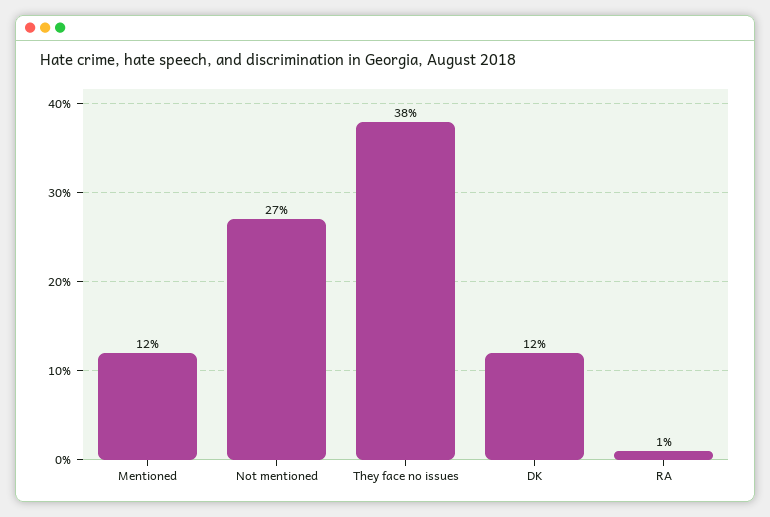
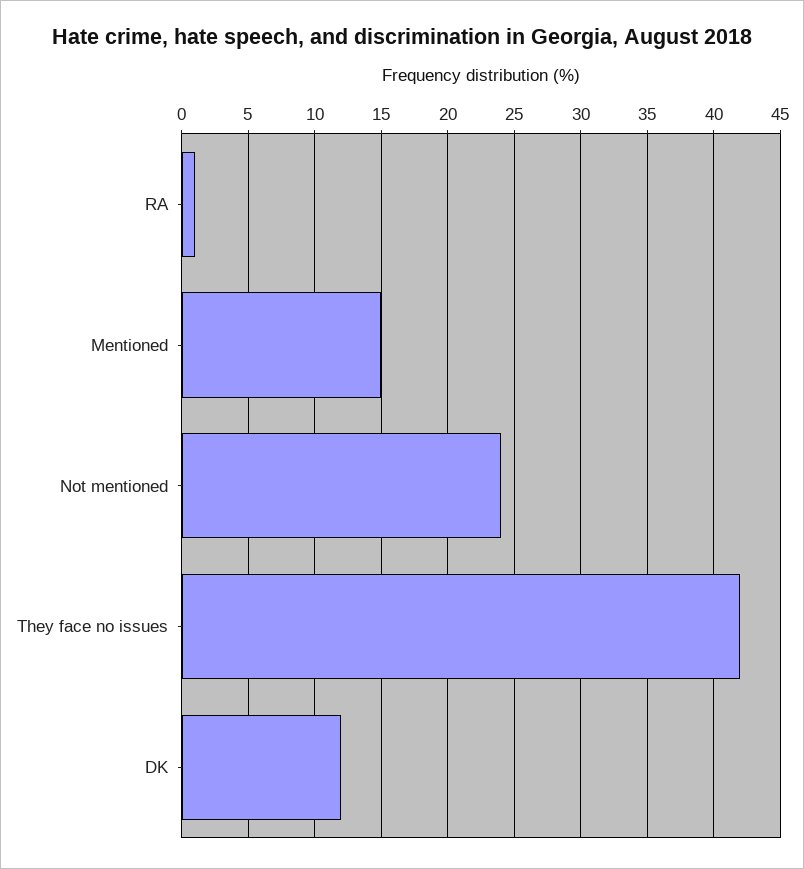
  {
-   "Mentioned": 12,
+   "Mentioned": 15,
-   "Not mentioned": 27,
+   "Not mentioned": 24,
-   "They face no issues": 38,
+   "They face no issues": 42,
    "DK": 12,
    "RA": 1
  }

